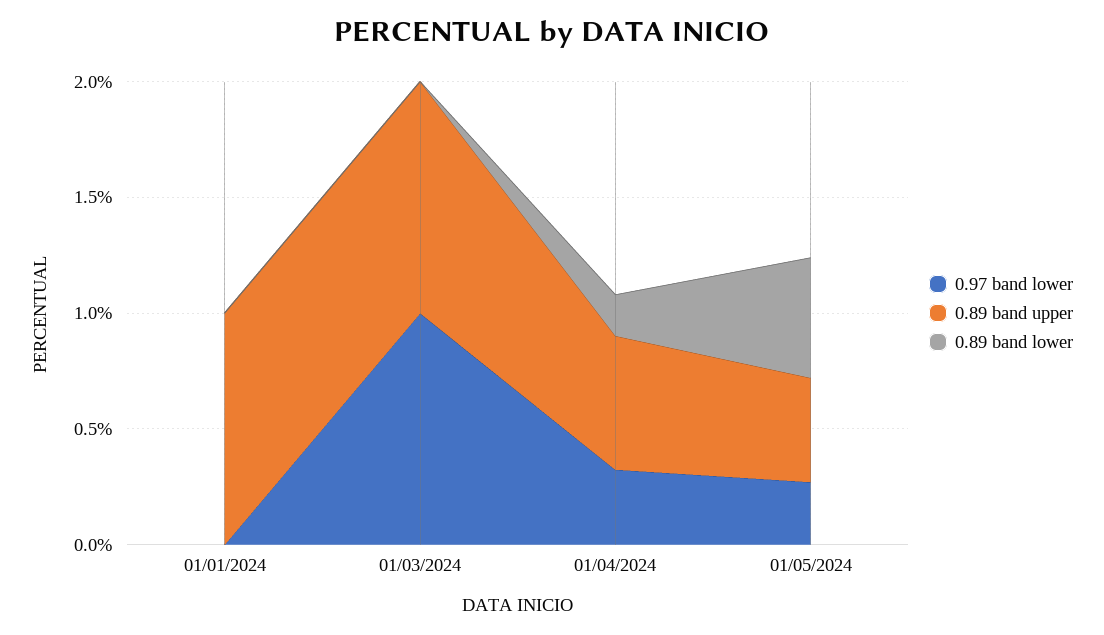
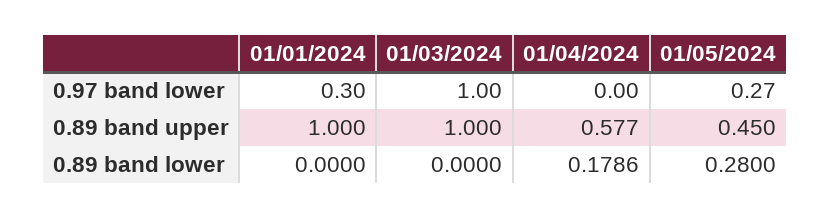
  {
    "0.97 band lower": {
-     "01/01/2024": 0,
+     "01/01/2024": 0.3,
      "01/03/2024": 1,
-     "01/04/2024": 0.3,
+     "01/04/2024": 0,
      "01/05/2024": 0.27
    },
    "0.89 band upper": {
      "01/01/2024": 1,
      "01/03/2024": 1,
      "01/04/2024": 0.577,
      "01/05/2024": 0.45
    },
    "0.89 band lower": {
      "01/01/2024": 0,
      "01/03/2024": 0,
      "01/04/2024": 0.1786,
-     "01/05/2024": 0.5
+     "01/05/2024": 0.28
    }
  }

